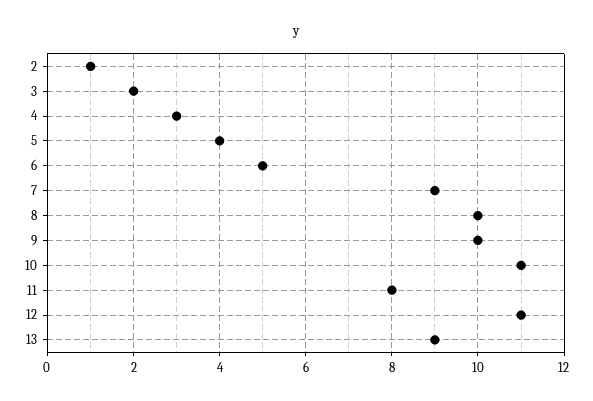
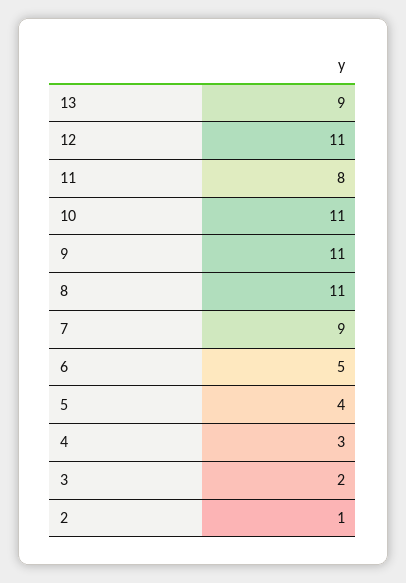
  {
    "2": 1,
    "3": 2,
    "4": 3,
    "5": 4,
    "6": 5,
    "7": 9,
-   "8": 10,
+   "8": 11,
-   "9": 10,
+   "9": 11,
    "10": 11,
    "11": 8,
    "12": 11,
    "13": 9
  }

